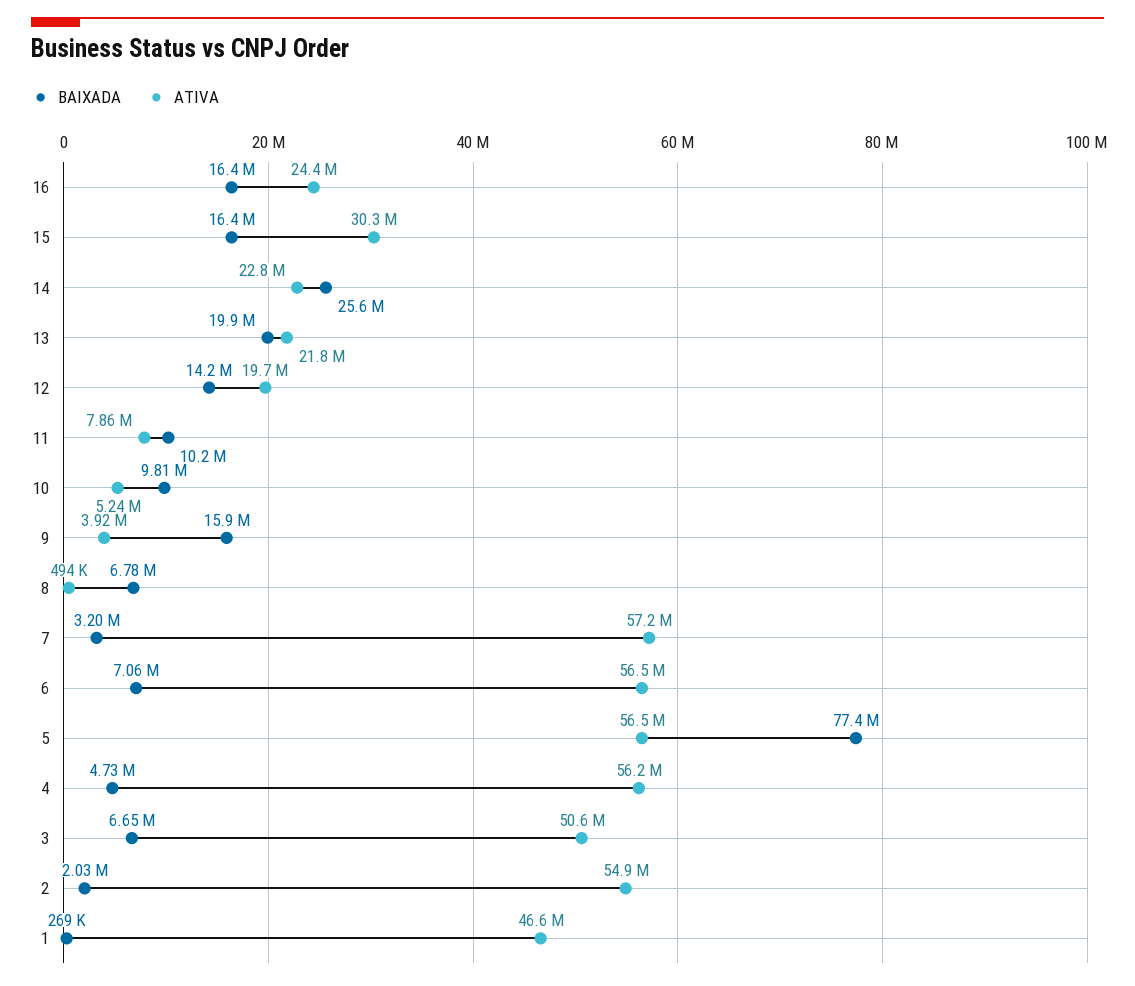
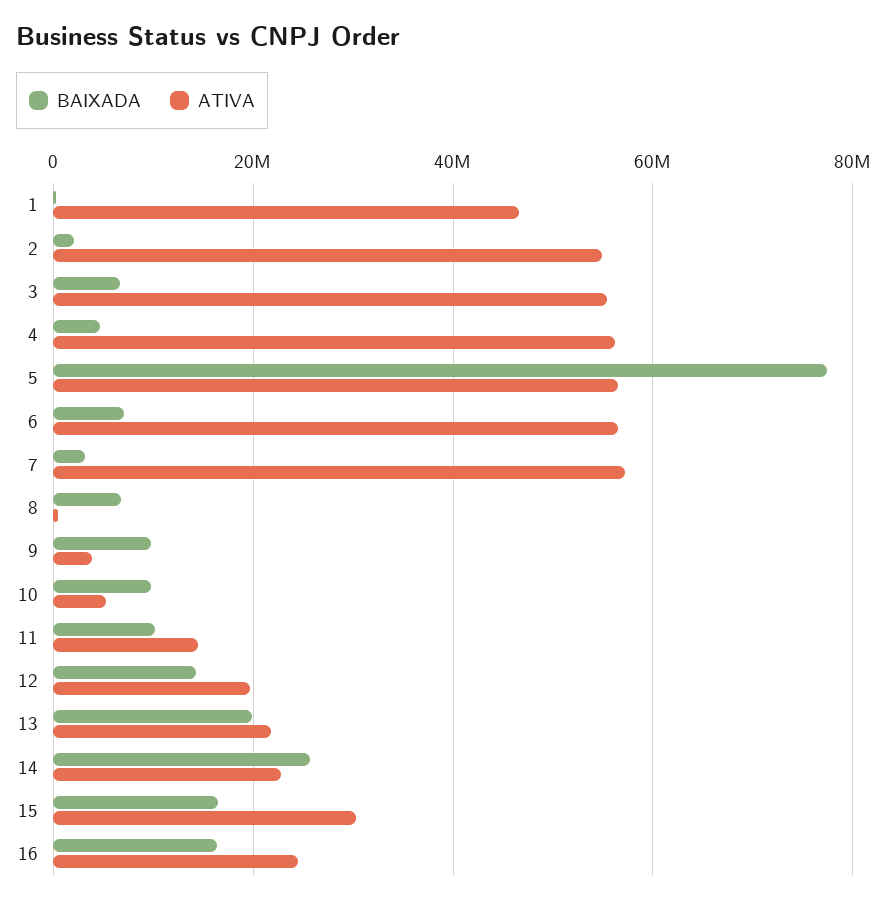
  {
    "BAIXADA": {
      "16": 16400000,
      "15": 16400000,
      "14": 25600000,
      "13": 19900000,
      "12": 14200000,
      "11": 10200000,
      "10": 9810000,
-     "9": 15900000,
+     "9": 10000000,
      "8": 6780000,
      "7": 3200000,
      "6": 7060000,
      "5": 77400000,
      "4": 4730000,
      "3": 6650000,
      "2": 2030000,
      "1": 269000
    },
    "ATIVA": {
      "16": 24400000,
      "15": 30300000,
      "14": 22800000,
      "13": 21800000,
      "12": 19700000,
-     "11": 7860000,
+     "11": 14000000,
      "10": 5240000,
      "9": 3920000,
      "8": 494000,
      "7": 57200000,
      "6": 56500000,
      "5": 56500000,
      "4": 56200000,
-     "3": 50600000,
+     "3": 56000000,
      "2": 54900000,
      "1": 46600000
    }
  }

